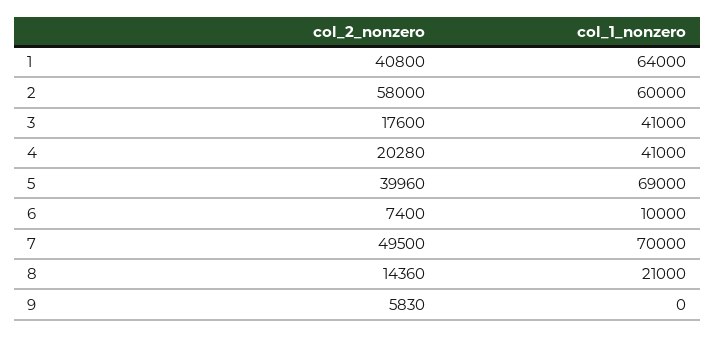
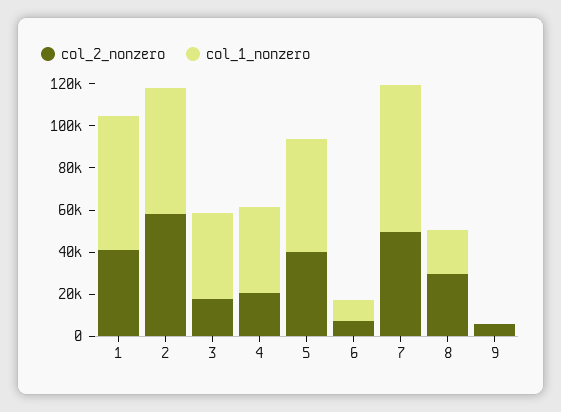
  {
    "col_2_nonzero": {
      "1": 40800,
      "2": 58000,
      "3": 17600,
      "4": 20280,
      "5": 39960,
      "6": 7400,
      "7": 49500,
-     "8": 14360,
+     "8": 30000,
      "9": 5830
    },
    "col_1_nonzero": {
      "1": 64000,
      "2": 60000,
      "3": 41000,
      "4": 41000,
-     "5": 69000,
+     "5": 55000,
      "6": 10000,
      "7": 70000,
      "8": 21000,
      "9": 0
    }
  }

